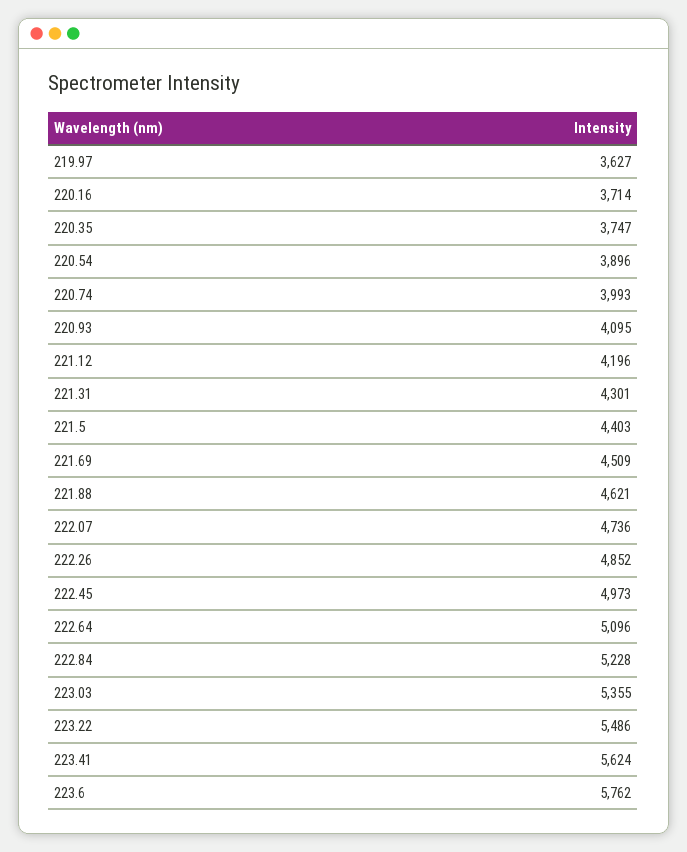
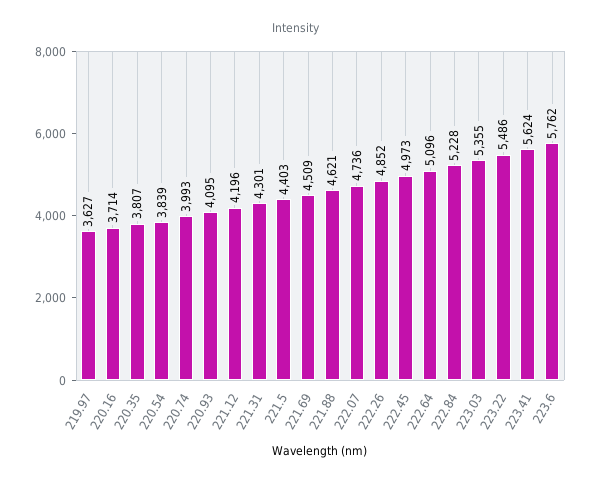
  {
    "219.97": 3627,
    "220.16": 3714,
-   "220.35": 3747,
+   "220.35": 3807,
-   "220.54": 3896,
+   "220.54": 3839,
    "220.74": 3993,
    "220.93": 4095,
    "221.12": 4196,
    "221.31": 4301,
    "221.5": 4403,
    "221.69": 4509,
    "221.88": 4621,
    "222.07": 4736,
    "222.26": 4852,
    "222.45": 4973,
    "222.64": 5096,
    "222.84": 5228,
    "223.03": 5355,
    "223.22": 5486,
    "223.41": 5624,
    "223.6": 5762
  }

